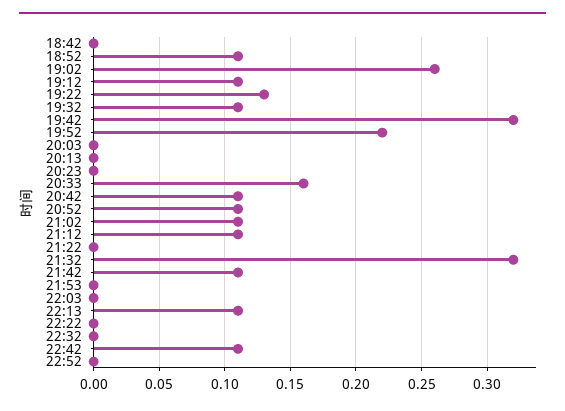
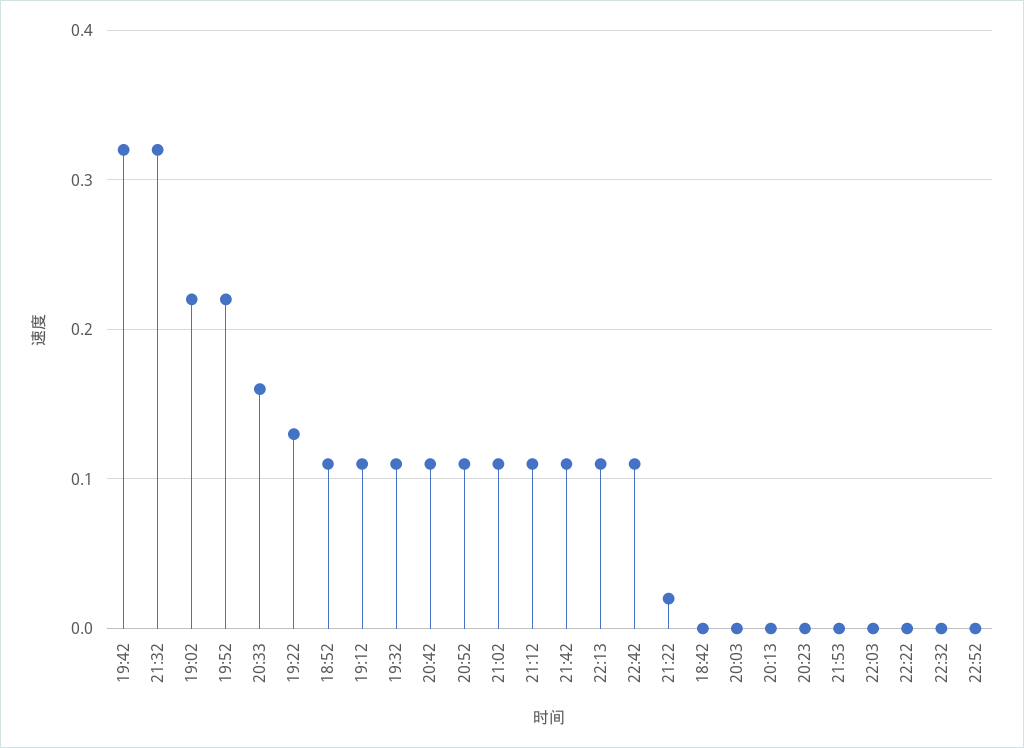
  {
    "18:42": 0,
    "18:52": 0.11,
-   "19:02": 0.26,
+   "19:02": 0.22,
    "19:12": 0.11,
    "19:22": 0.13,
    "19:32": 0.11,
    "19:42": 0.32,
    "19:52": 0.22,
    "20:03": 0,
    "20:13": 0,
    "20:23": 0,
    "20:33": 0.16,
    "20:42": 0.11,
    "20:52": 0.11,
    "21:02": 0.11,
    "21:12": 0.11,
-   "21:22": 0,
+   "21:22": 0.02,
    "21:32": 0.32,
    "21:42": 0.11,
    "21:53": 0,
    "22:03": 0,
    "22:13": 0.11,
    "22:22": 0,
    "22:32": 0,
    "22:42": 0.11,
    "22:52": 0
  }

